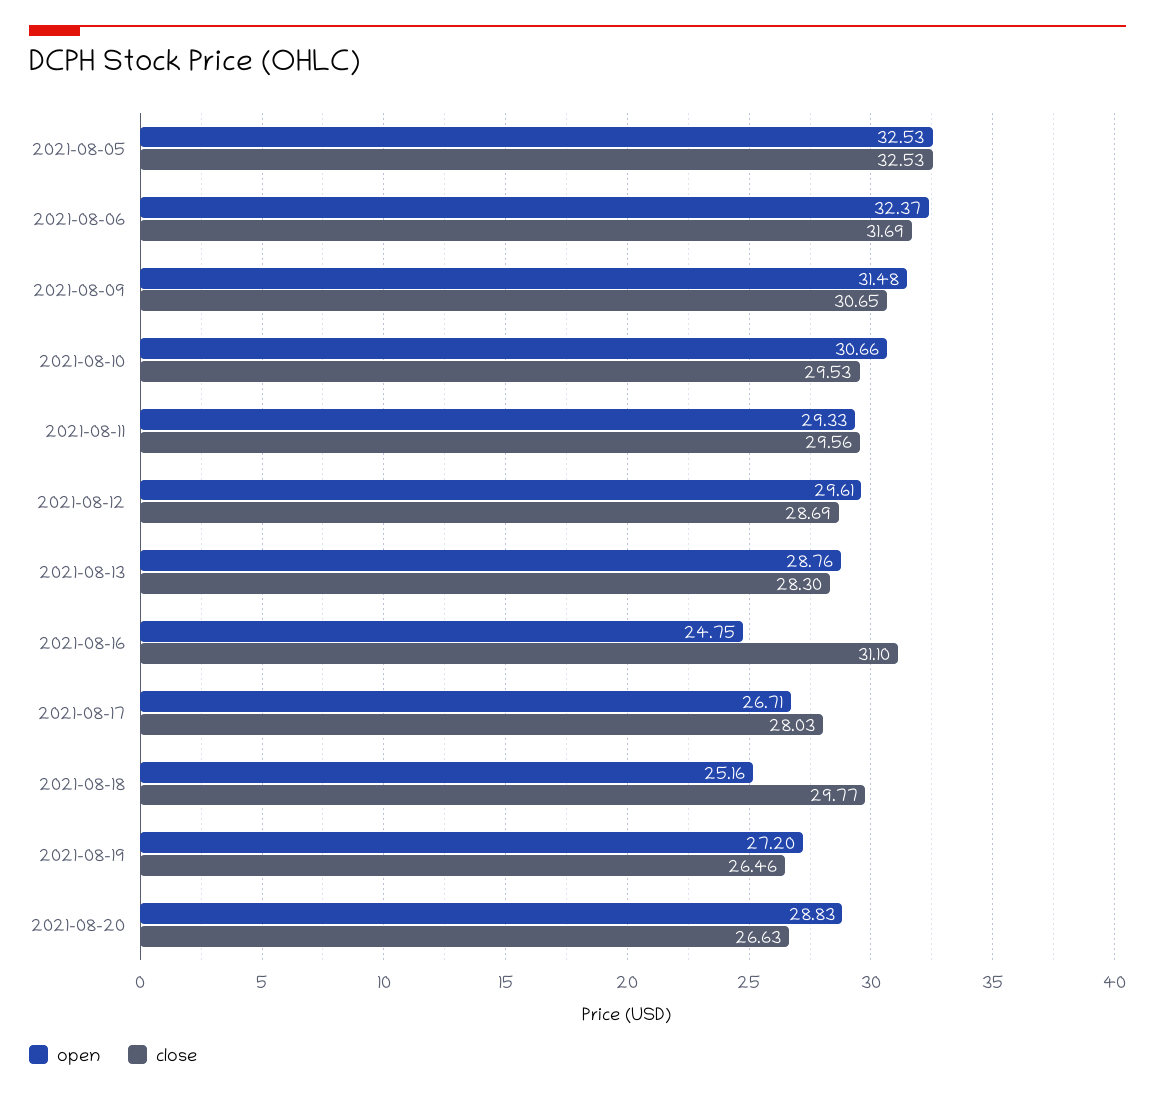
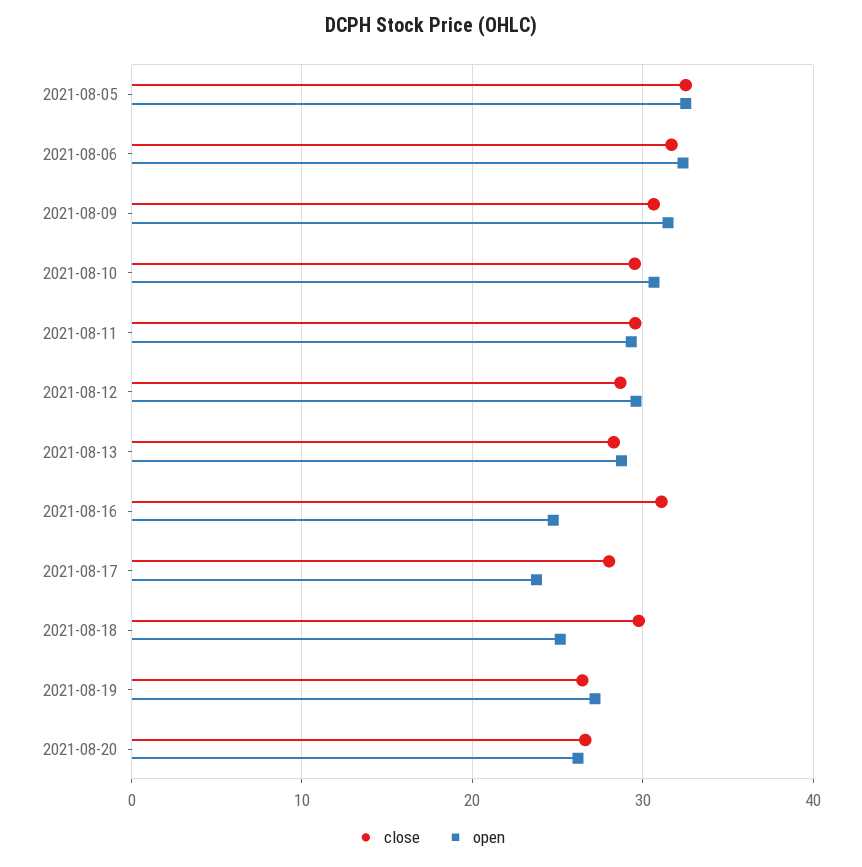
  {
    "open": {
      "2021-08-05": 32.53,
      "2021-08-06": 32.37,
      "2021-08-09": 31.48,
      "2021-08-10": 30.66,
      "2021-08-11": 29.33,
      "2021-08-12": 29.61,
      "2021-08-13": 28.76,
      "2021-08-16": 24.75,
-     "2021-08-17": 26.71,
+     "2021-08-17": 24,
      "2021-08-18": 25.16,
      "2021-08-19": 27.2,
-     "2021-08-20": 28.83
+     "2021-08-20": 26
    },
    "close": {
      "2021-08-05": 32.53,
      "2021-08-06": 31.69,
      "2021-08-09": 30.65,
      "2021-08-10": 29.53,
      "2021-08-11": 29.56,
      "2021-08-12": 28.69,
      "2021-08-13": 28.3,
      "2021-08-16": 31.1,
      "2021-08-17": 28.03,
      "2021-08-18": 29.77,
      "2021-08-19": 26.46,
      "2021-08-20": 26.63
    }
  }

